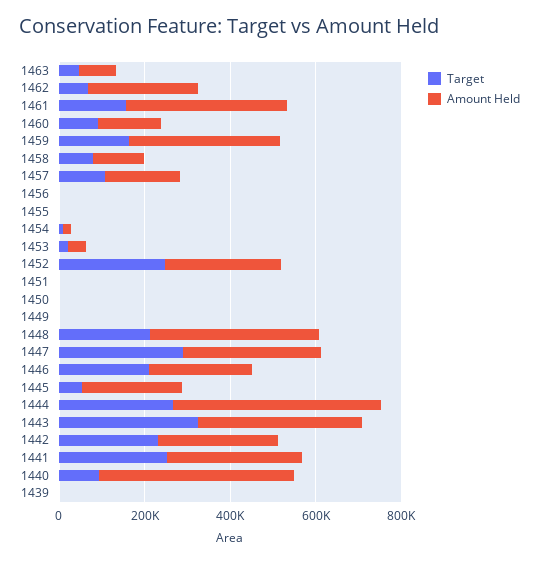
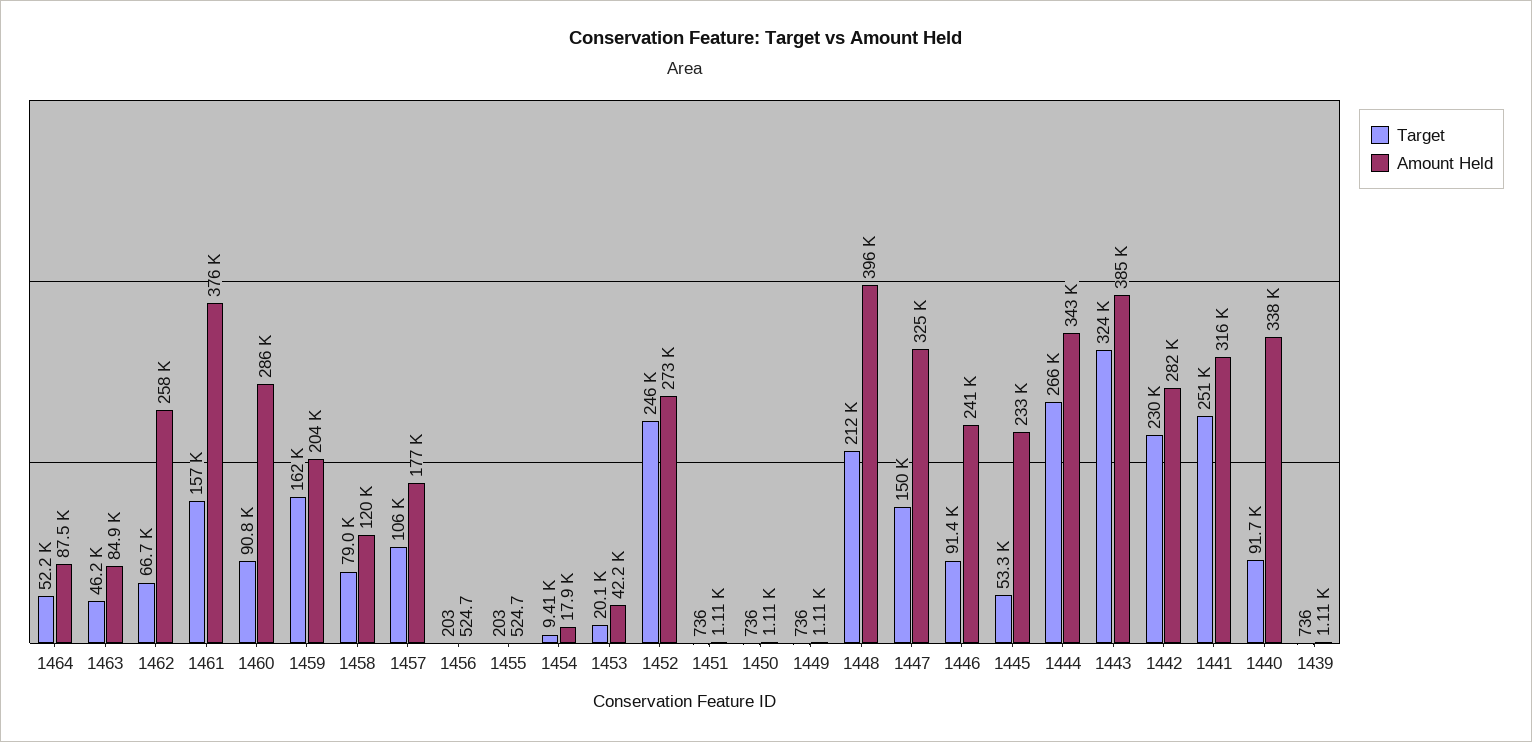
  {
    "Target": {
      "1463": 46200,
      "1462": 66700,
      "1461": 157000,
      "1460": 90800,
      "1459": 162000,
      "1458": 79000,
      "1457": 106000,
      "1456": 203,
      "1455": 203,
      "1454": 9410,
      "1453": 20100,
      "1452": 246000,
      "1451": 736,
      "1450": 736,
      "1449": 736,
      "1448": 212000,
-     "1447": 300000,
+     "1447": 150000,
-     "1446": 200000,
+     "1446": 91400,
      "1445": 53300,
      "1444": 266000,
      "1443": 324000,
      "1442": 230000,
      "1441": 251000,
      "1440": 91700,
-     "1439": 736
+     "1439": 736,
+     "1464": 52200
    },
    "Amount Held": {
      "1463": 84900,
      "1462": 258000,
      "1461": 376000,
-     "1460": 150000,
+     "1460": 286000,
-     "1459": 350000,
+     "1459": 204000,
      "1458": 120000,
      "1457": 177000,
      "1456": 524.7,
      "1455": 524.7,
      "1454": 17900,
      "1453": 42200,
      "1452": 273000,
      "1451": 1110,
      "1450": 1110,
      "1449": 1110,
      "1448": 396000,
      "1447": 325000,
      "1446": 241000,
      "1445": 233000,
-     "1444": 500000,
+     "1444": 343000,
      "1443": 385000,
      "1442": 282000,
      "1441": 316000,
-     "1440": 450000,
+     "1440": 338000,
-     "1439": 1110
+     "1439": 1110,
+     "1464": 87500
    }
  }

